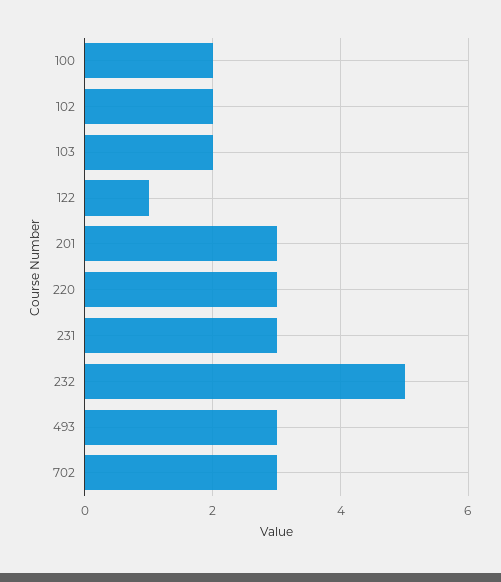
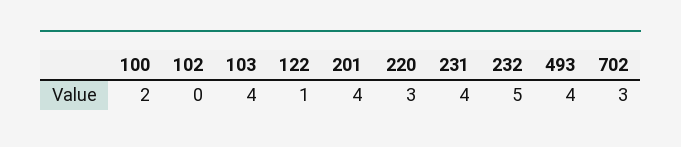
  {
    "100": 2,
-   "102": 2,
+   "102": 0,
-   "103": 2,
+   "103": 4,
    "122": 1,
-   "201": 3,
+   "201": 4,
    "220": 3,
-   "231": 3,
+   "231": 4,
    "232": 5,
-   "493": 3,
+   "493": 4,
    "702": 3
  }

